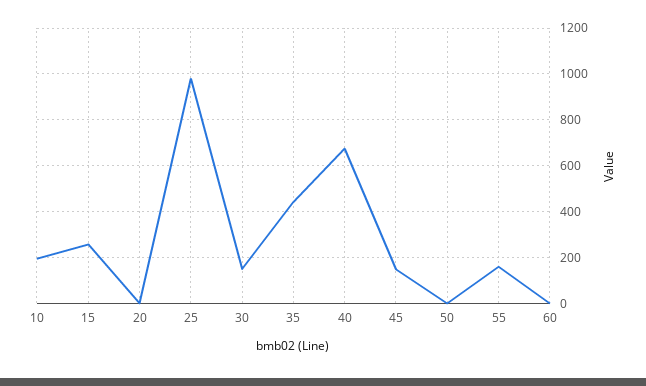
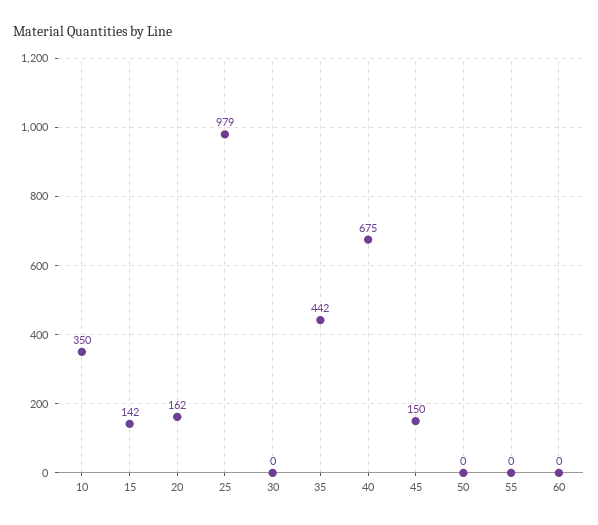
  {
-   "10": 200,
+   "10": 350,
-   "15": 250,
+   "15": 142,
-   "20": 0,
+   "20": 162,
    "25": 979,
-   "30": 150,
+   "30": 0,
    "35": 442,
    "40": 675,
    "45": 150,
    "50": 0,
-   "55": 150,
+   "55": 0,
    "60": 0
  }

